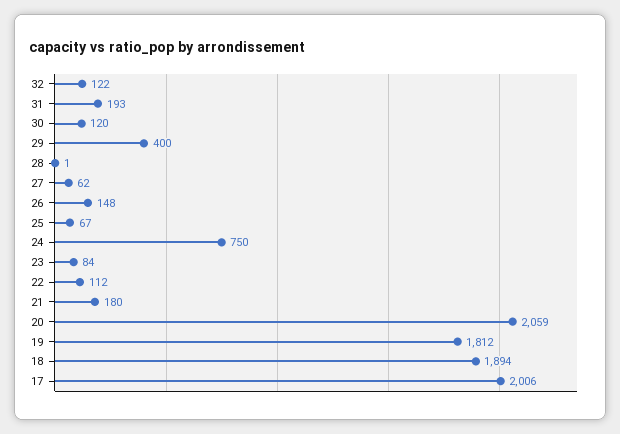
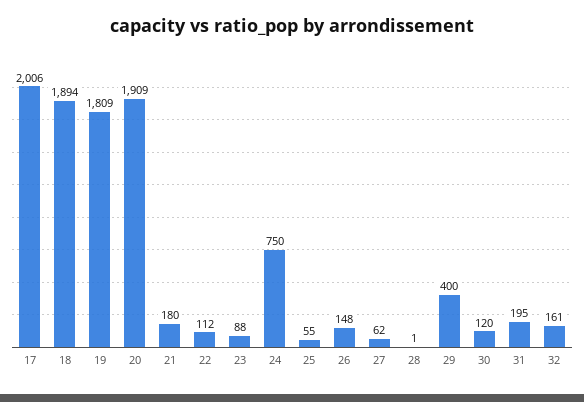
  {
-   "32": 122,
+   "32": 161,
-   "31": 193,
+   "31": 195,
    "30": 120,
    "29": 400,
    "28": 1,
    "27": 62,
    "26": 148,
-   "25": 67,
+   "25": 55,
    "24": 750,
-   "23": 84,
+   "23": 88,
    "22": 112,
    "21": 180,
-   "20": 2059,
+   "20": 1909,
-   "19": 1812,
+   "19": 1809,
    "18": 1894,
    "17": 2006
  }

